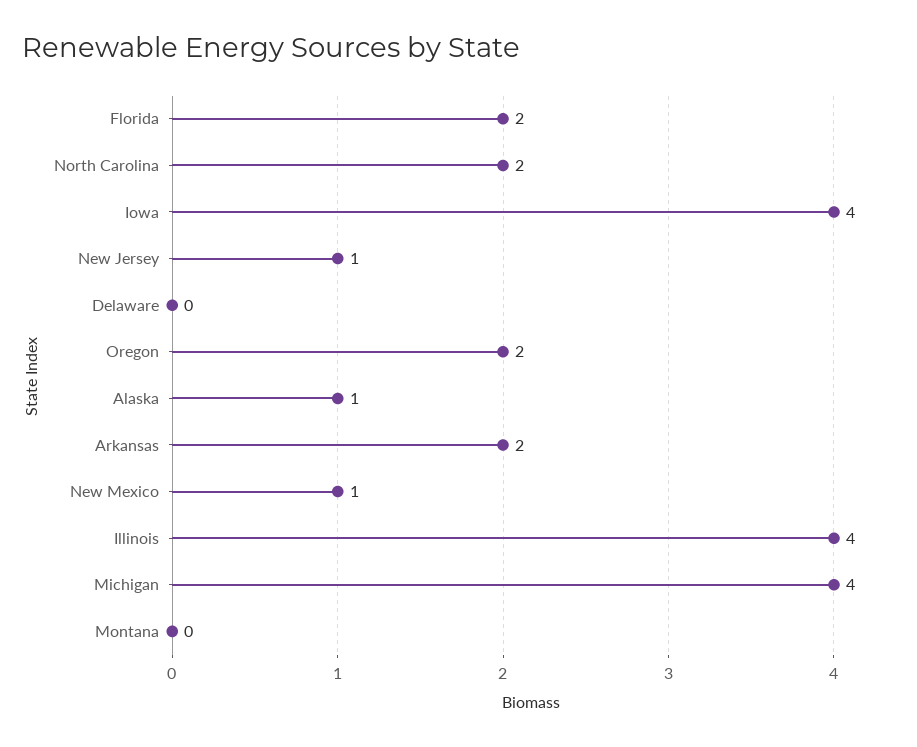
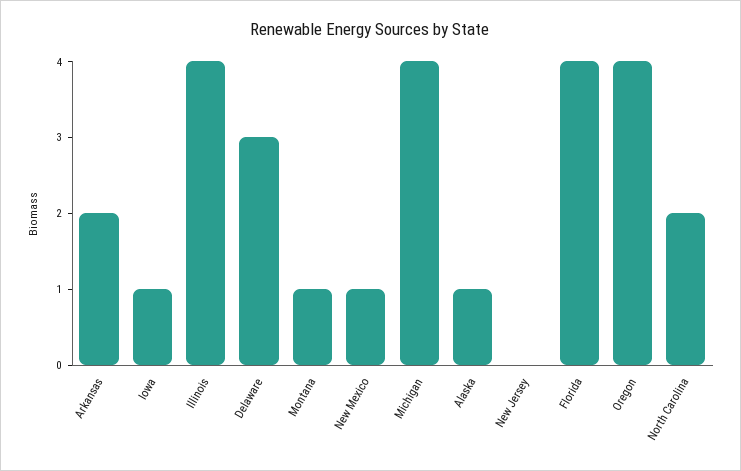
  {
-   "Florida": 2,
+   "Florida": 4,
    "North Carolina": 2,
-   "Iowa": 4,
+   "Iowa": 1,
-   "New Jersey": 1,
+   "New Jersey": 0,
-   "Delaware": 0,
+   "Delaware": 3,
-   "Oregon": 2,
+   "Oregon": 4,
    "Alaska": 1,
    "Arkansas": 2,
    "New Mexico": 1,
    "Illinois": 4,
    "Michigan": 4,
-   "Montana": 0
+   "Montana": 1
  }

